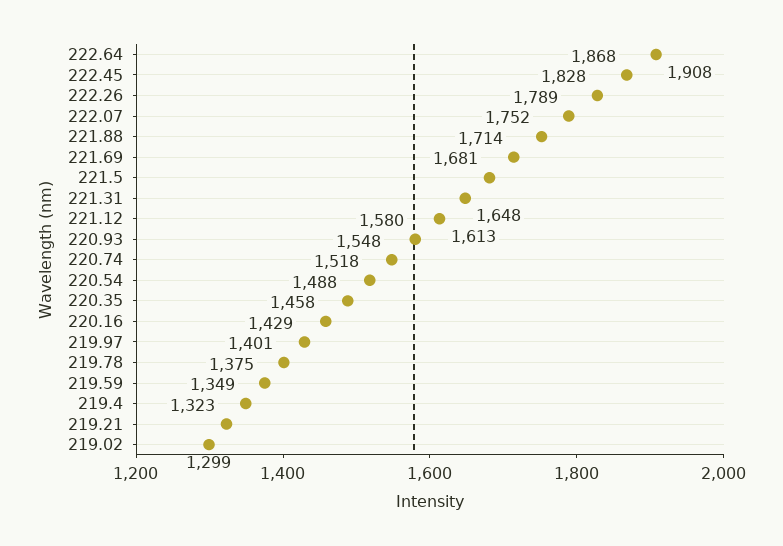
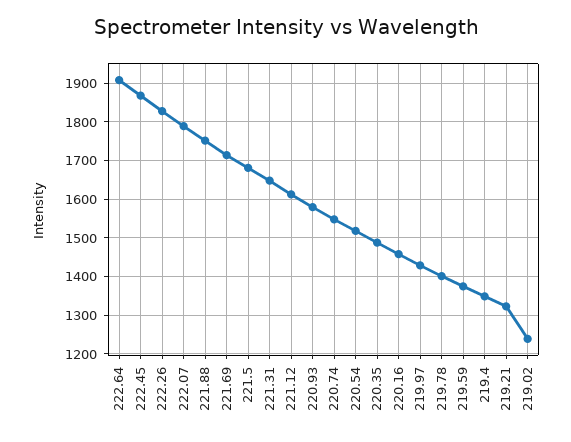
  {
    "222.64": 1908,
    "222.45": 1868,
    "222.26": 1828,
    "222.07": 1789,
    "221.88": 1752,
    "221.69": 1714,
    "221.5": 1681,
    "221.31": 1648,
    "221.12": 1613,
    "220.93": 1580,
    "220.74": 1548,
    "220.54": 1518,
    "220.35": 1488,
    "220.16": 1458,
    "219.97": 1429,
    "219.78": 1401,
    "219.59": 1375,
    "219.4": 1349,
    "219.21": 1323,
-   "219.02": 1299
+   "219.02": 1240
  }

